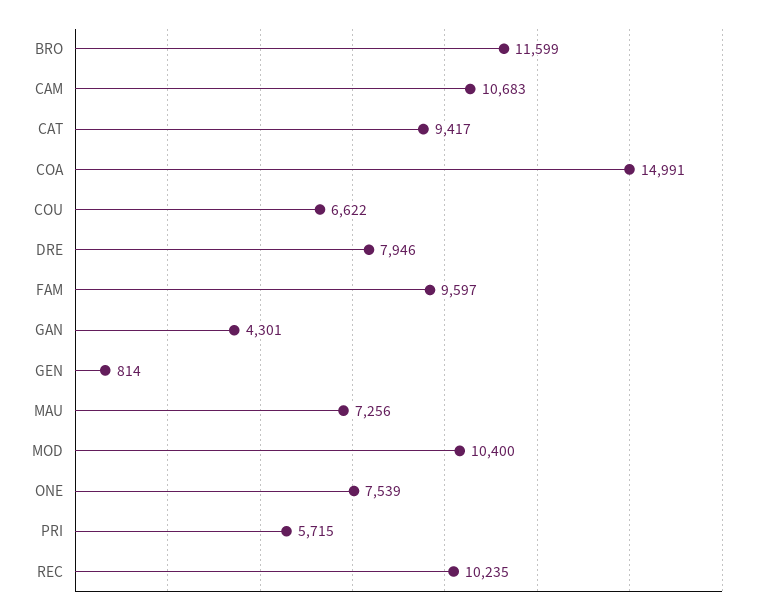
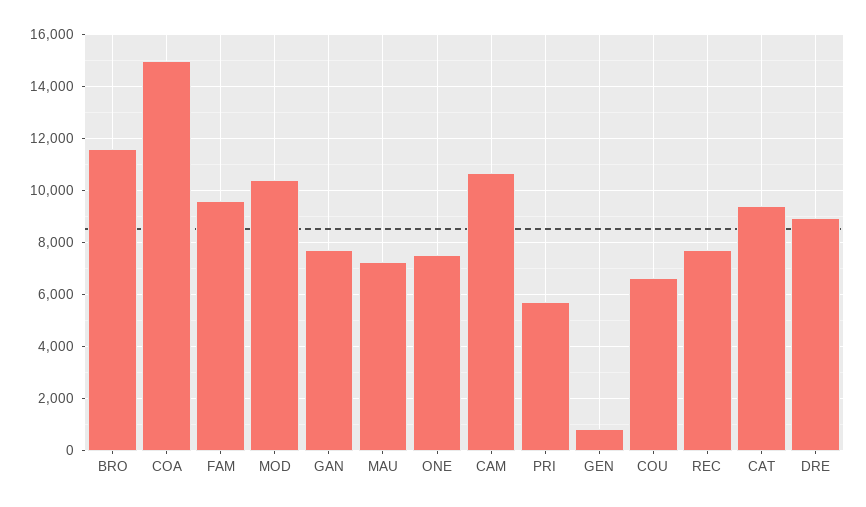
  {
    "BRO": 11599,
    "CAM": 10683,
    "CAT": 9417,
    "COA": 14991,
    "COU": 6622,
-   "DRE": 7946,
+   "DRE": 9000,
    "FAM": 9597,
-   "GAN": 4301,
+   "GAN": 7750,
    "GEN": 814,
    "MAU": 7256,
    "MOD": 10400,
    "ONE": 7539,
    "PRI": 5715,
-   "REC": 10235
+   "REC": 7750
  }

